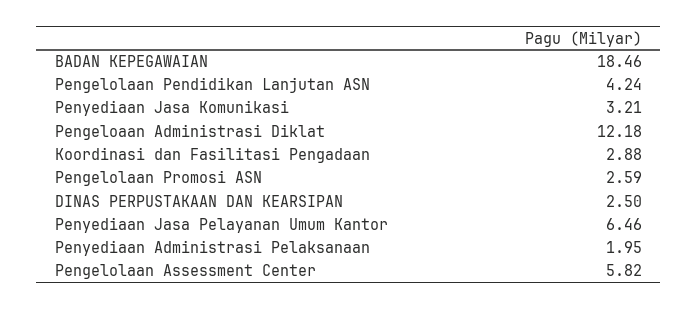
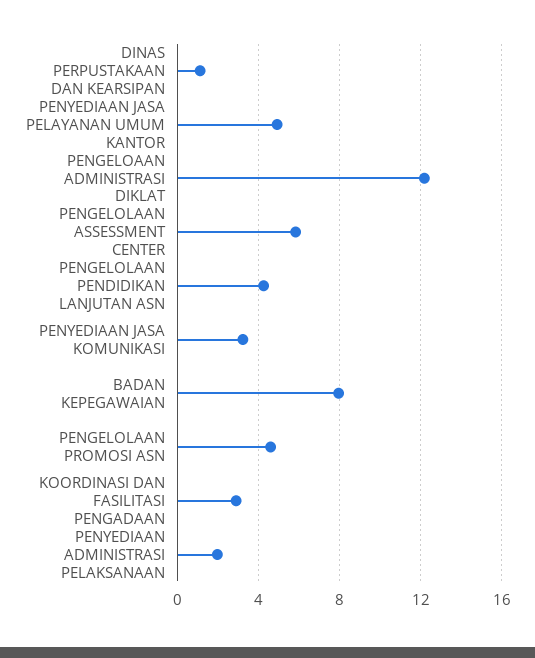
  {
-   "BADAN KEPEGAWAIAN": 18.46,
+   "BADAN KEPEGAWAIAN": 8,
    "Pengelolaan Pendidikan Lanjutan ASN": 4.24,
    "Penyediaan Jasa Komunikasi": 3.21,
    "Pengeloaan Administrasi Diklat": 12.18,
    "Koordinasi dan Fasilitasi Pengadaan": 2.88,
-   "Pengelolaan Promosi ASN": 2.59,
+   "Pengelolaan Promosi ASN": 4.5,
-   "DINAS PERPUSTAKAAN DAN KEARSIPAN": 2.5,
+   "DINAS PERPUSTAKAAN DAN KEARSIPAN": 1,
-   "Penyediaan Jasa Pelayanan Umum Kantor": 6.46,
+   "Penyediaan Jasa Pelayanan Umum Kantor": 5,
    "Penyediaan Administrasi Pelaksanaan": 1.95,
    "Pengelolaan Assessment Center": 5.82
  }

